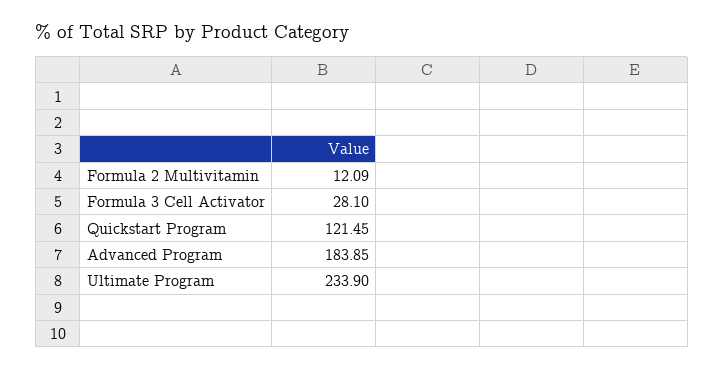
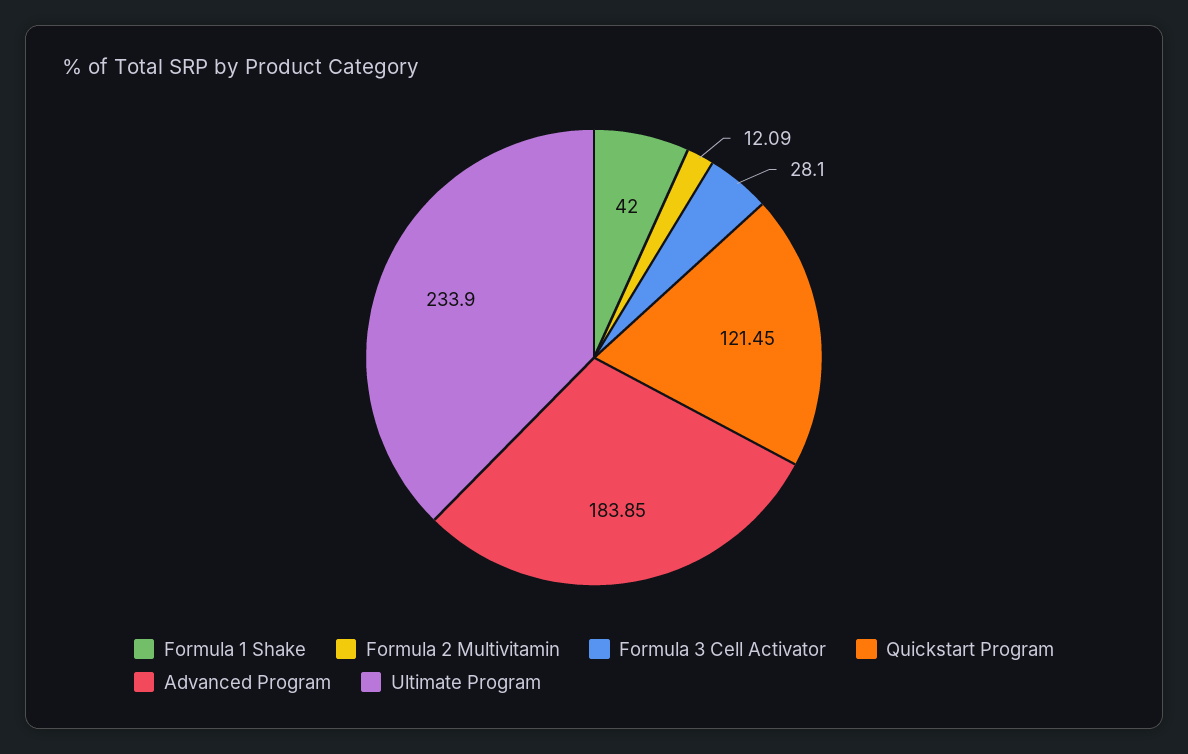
  {
    "Formula 2 Multivitamin": 12.09,
    "Formula 3 Cell Activator": 28.1,
    "Quickstart Program": 121.45,
    "Advanced Program": 183.85,
-   "Ultimate Program": 233.9
+   "Ultimate Program": 233.9,
+   "Formula 1 Shake": 42
  }

